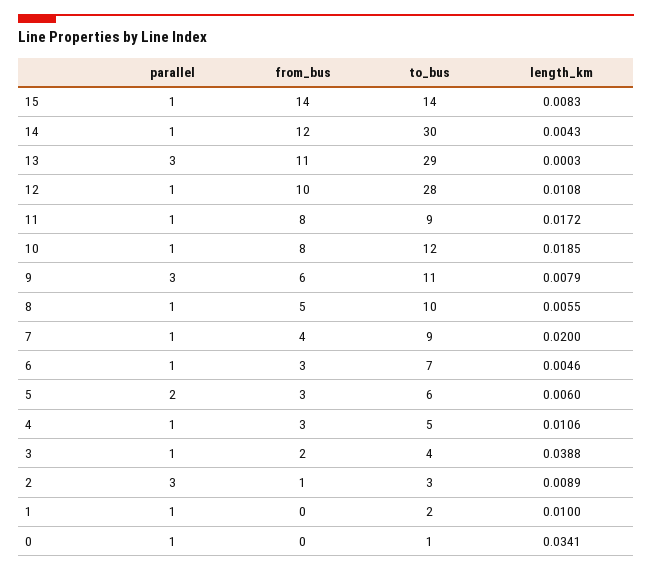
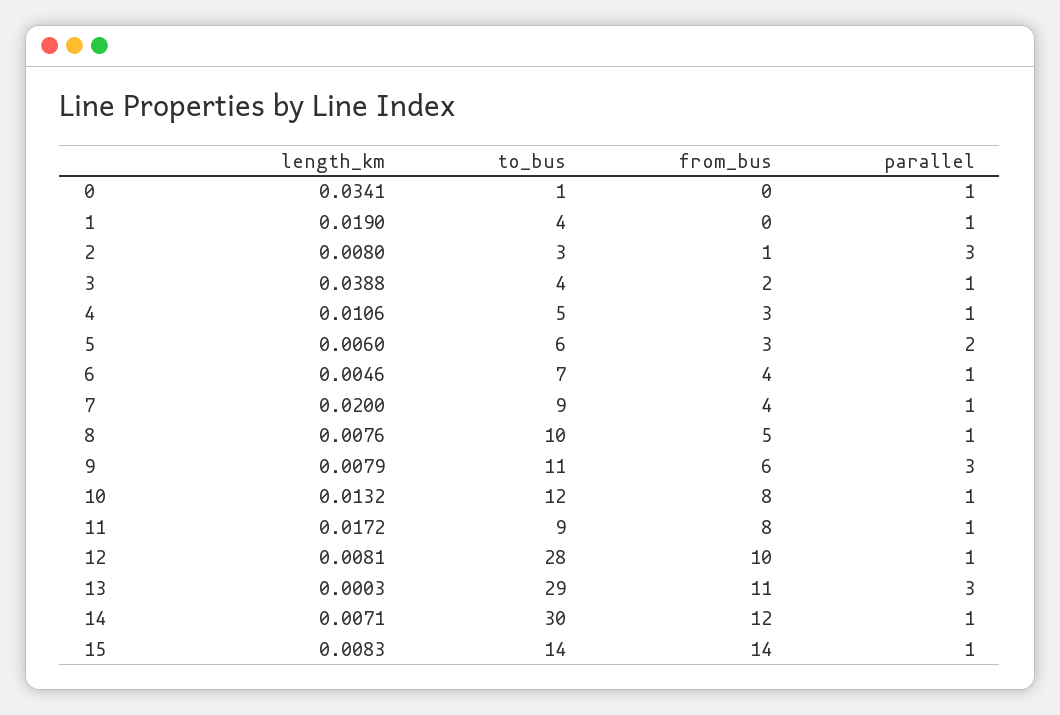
  {
    "parallel": {
      "15": 1,
      "14": 1,
      "13": 3,
      "12": 1,
      "11": 1,
      "10": 1,
      "9": 3,
      "8": 1,
      "7": 1,
      "6": 1,
      "5": 2,
      "4": 1,
      "3": 1,
      "2": 3,
      "1": 1,
      "0": 1
    },
    "from_bus": {
      "15": 14,
      "14": 12,
      "13": 11,
      "12": 10,
      "11": 8,
      "10": 8,
      "9": 6,
      "8": 5,
      "7": 4,
-     "6": 3,
+     "6": 4,
      "5": 3,
      "4": 3,
      "3": 2,
      "2": 1,
      "1": 0,
      "0": 0
    },
    "to_bus": {
      "15": 14,
      "14": 30,
      "13": 29,
      "12": 28,
      "11": 9,
      "10": 12,
      "9": 11,
      "8": 10,
      "7": 9,
      "6": 7,
      "5": 6,
      "4": 5,
      "3": 4,
      "2": 3,
-     "1": 2,
+     "1": 4,
      "0": 1
    },
    "length_km": {
      "15": 0.0083,
-     "14": 0.0043,
+     "14": 0.0071,
      "13": 0.0003,
-     "12": 0.0108,
+     "12": 0.0081,
      "11": 0.0172,
-     "10": 0.0185,
+     "10": 0.0132,
      "9": 0.0079,
-     "8": 0.0055,
+     "8": 0.0076,
      "7": 0.02,
      "6": 0.0046,
      "5": 0.006,
      "4": 0.0106,
      "3": 0.0388,
-     "2": 0.0089,
+     "2": 0.008,
-     "1": 0.01,
+     "1": 0.019,
      "0": 0.0341
    }
  }

